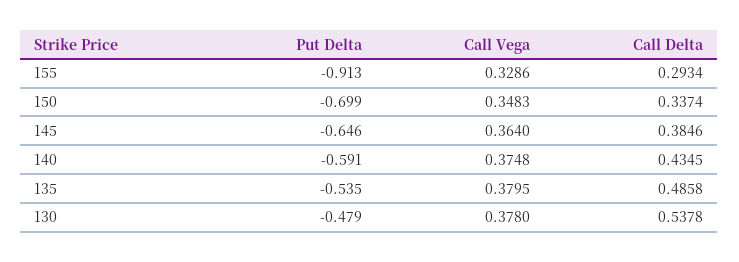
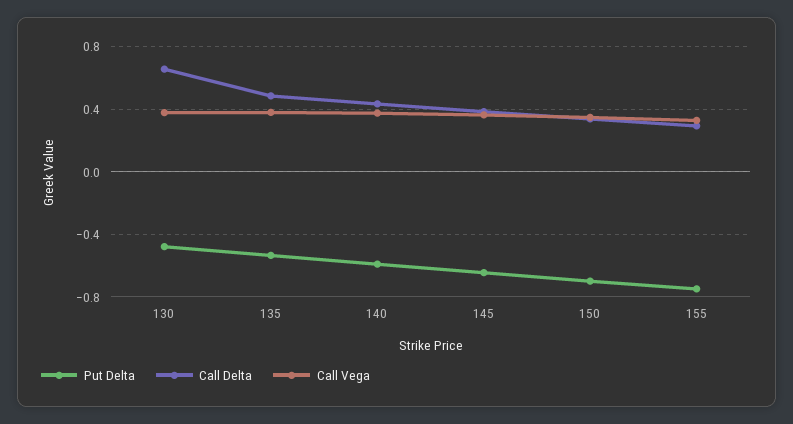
  {
    "Put Delta": {
-     "155": -0.913,
+     "155": -0.75,
      "150": -0.699,
      "145": -0.646,
      "140": -0.591,
      "135": -0.535,
      "130": -0.479
    },
    "Call Vega": {
      "155": 0.3286,
      "150": 0.3483,
      "145": 0.364,
      "140": 0.3748,
      "135": 0.3795,
      "130": 0.378
    },
    "Call Delta": {
      "155": 0.2934,
      "150": 0.3374,
      "145": 0.3846,
      "140": 0.4345,
      "135": 0.4858,
-     "130": 0.5378
+     "130": 0.65
    }
  }

